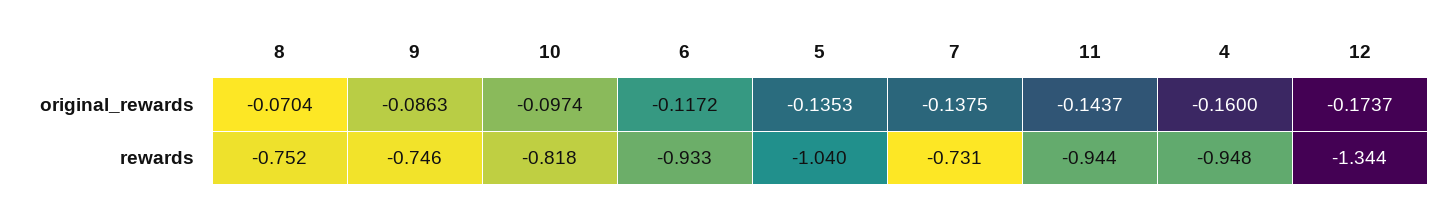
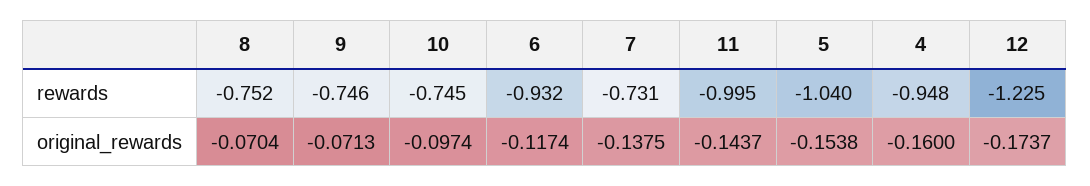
  {
    "8": {
      "original_rewards": -0.0704,
      "rewards": -0.752
    },
    "9": {
-     "original_rewards": -0.0863,
+     "original_rewards": -0.0713,
      "rewards": -0.746
    },
    "10": {
      "original_rewards": -0.0974,
-     "rewards": -0.818
+     "rewards": -0.745
    },
    "6": {
-     "original_rewards": -0.1172,
+     "original_rewards": -0.1174,
-     "rewards": -0.933
+     "rewards": -0.932
    },
    "5": {
-     "original_rewards": -0.1353,
+     "original_rewards": -0.1538,
      "rewards": -1.04
    },
    "7": {
      "original_rewards": -0.1375,
      "rewards": -0.731
    },
    "11": {
      "original_rewards": -0.1437,
-     "rewards": -0.944
+     "rewards": -0.995
    },
    "4": {
      "original_rewards": -0.16,
      "rewards": -0.948
    },
    "12": {
      "original_rewards": -0.1737,
-     "rewards": -1.344
+     "rewards": -1.225
    }
  }

